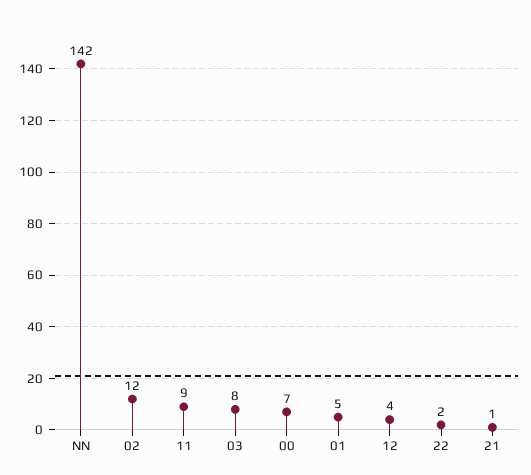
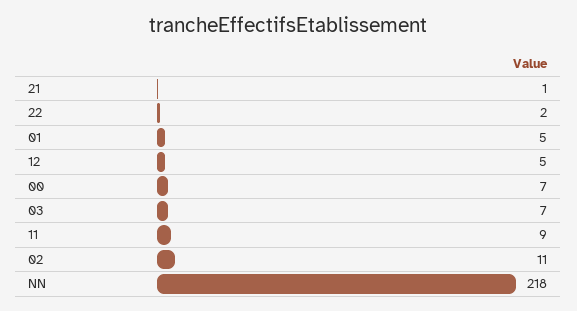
  {
-   "NN": 142,
+   "NN": 218,
-   "02": 12,
+   "02": 11,
    "11": 9,
-   "03": 8,
+   "03": 7,
    "00": 7,
    "01": 5,
-   "12": 4,
+   "12": 5,
    "22": 2,
    "21": 1
  }

